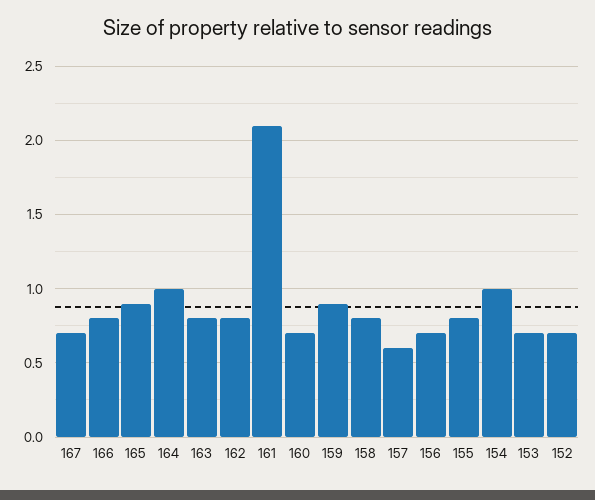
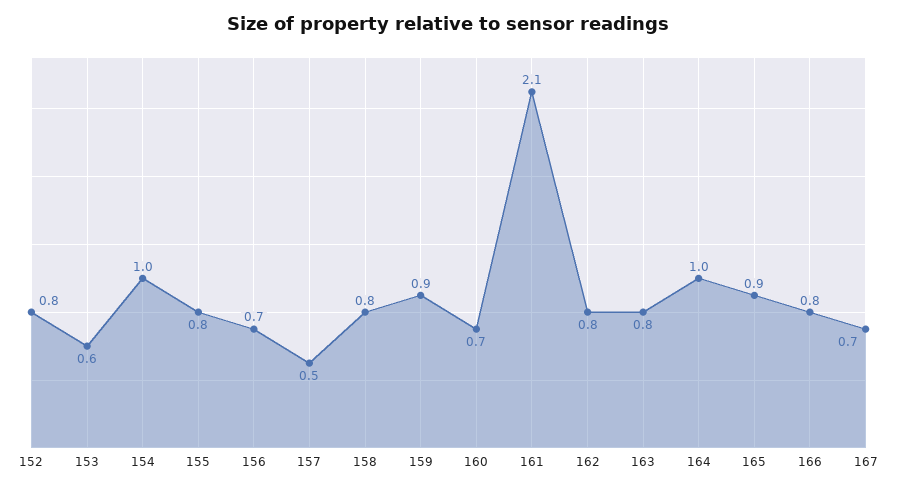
  {
    "167": 0.7,
    "166": 0.8,
    "165": 0.9,
    "164": 1,
    "163": 0.8,
    "162": 0.8,
    "161": 2.1,
    "160": 0.7,
    "159": 0.9,
    "158": 0.8,
-   "157": 0.6,
+   "157": 0.5,
    "156": 0.7,
    "155": 0.8,
    "154": 1,
-   "153": 0.7,
+   "153": 0.6,
-   "152": 0.7
+   "152": 0.8
  }

